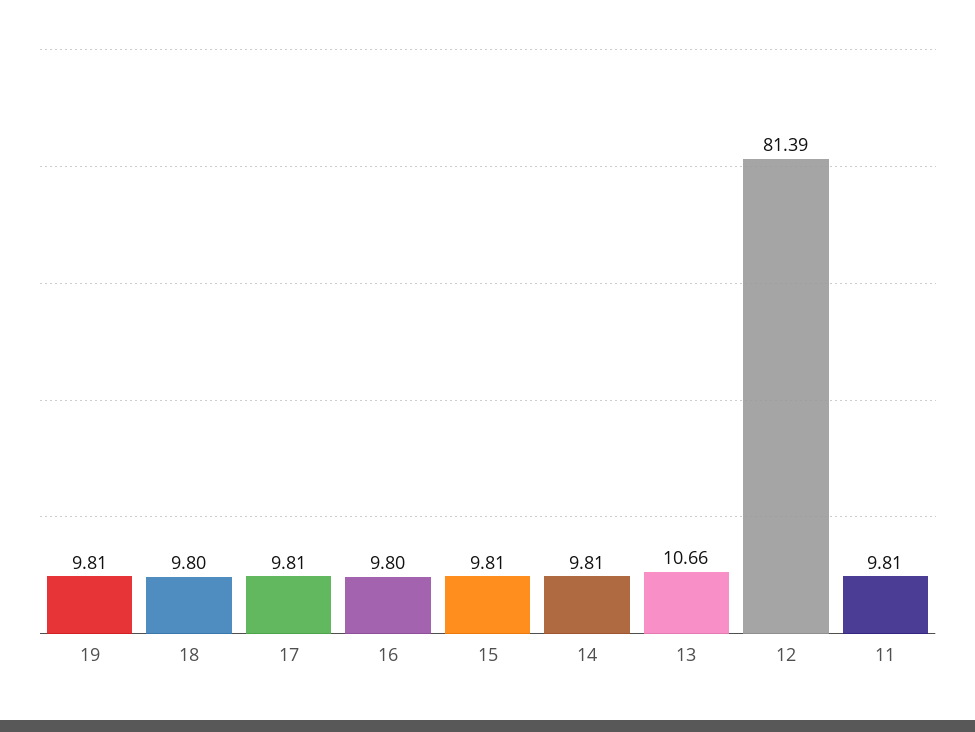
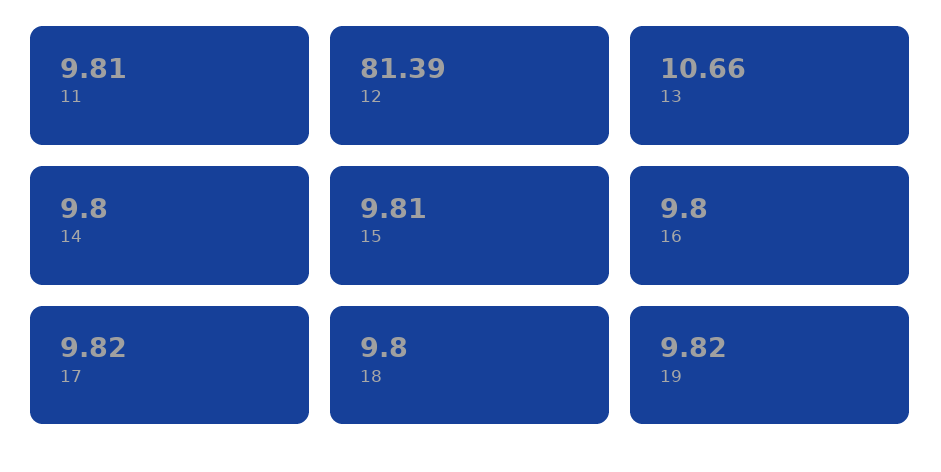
  {
-   "19": 9.81,
+   "19": 9.82,
    "18": 9.8,
-   "17": 9.81,
+   "17": 9.82,
    "16": 9.8,
    "15": 9.81,
-   "14": 9.81,
+   "14": 9.8,
    "13": 10.66,
    "12": 81.39,
    "11": 9.81
  }

